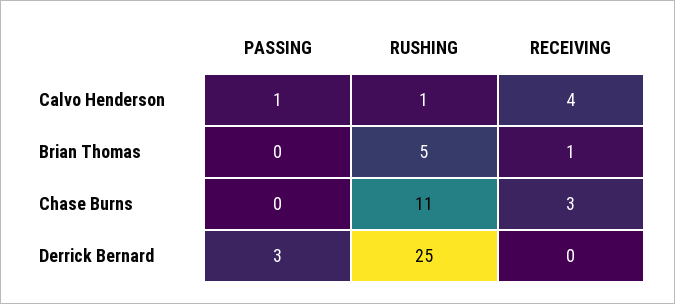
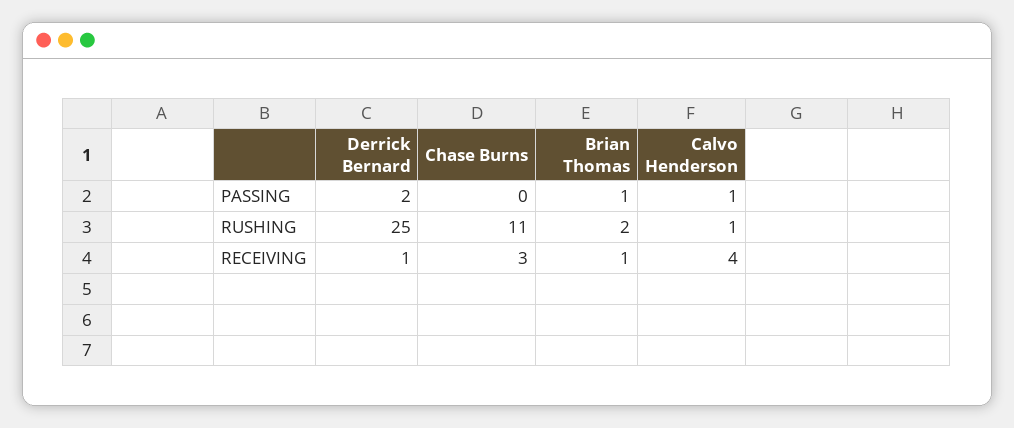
  {
    "PASSING": {
      "Calvo Henderson": 1,
-     "Brian Thomas": 0,
+     "Brian Thomas": 1,
      "Chase Burns": 0,
-     "Derrick Bernard": 3
+     "Derrick Bernard": 2
    },
    "RUSHING": {
      "Calvo Henderson": 1,
-     "Brian Thomas": 5,
+     "Brian Thomas": 2,
      "Chase Burns": 11,
      "Derrick Bernard": 25
    },
    "RECEIVING": {
      "Calvo Henderson": 4,
      "Brian Thomas": 1,
      "Chase Burns": 3,
-     "Derrick Bernard": 0
+     "Derrick Bernard": 1
    }
  }

